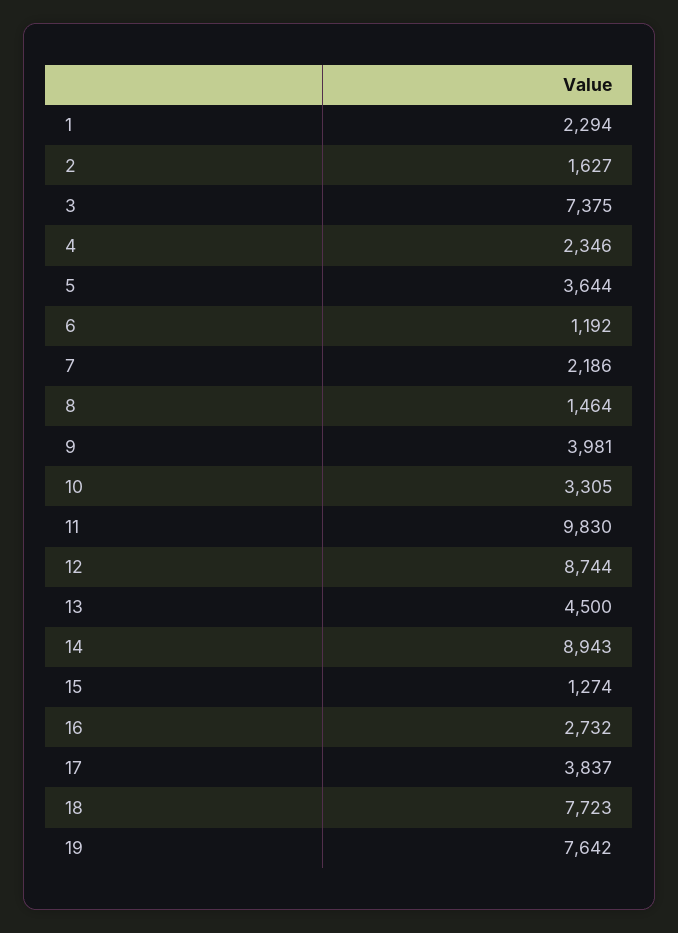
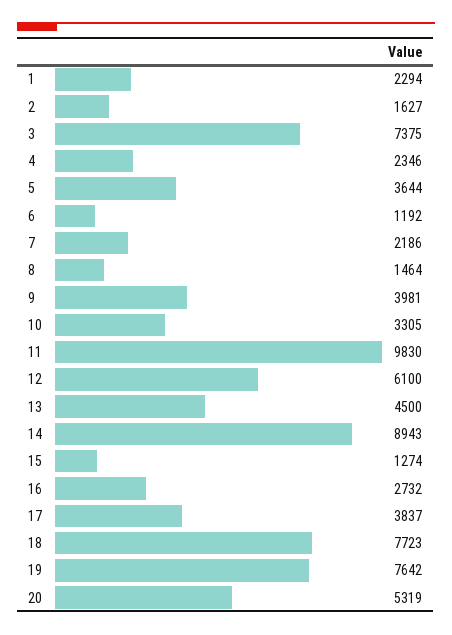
  {
    "1": 2294,
    "2": 1627,
    "3": 7375,
    "4": 2346,
    "5": 3644,
    "6": 1192,
    "7": 2186,
    "8": 1464,
    "9": 3981,
    "10": 3305,
    "11": 9830,
-   "12": 8744,
+   "12": 6100,
    "13": 4500,
    "14": 8943,
    "15": 1274,
    "16": 2732,
    "17": 3837,
    "18": 7723,
-   "19": 7642
+   "19": 7642,
+   "20": 5319
  }

